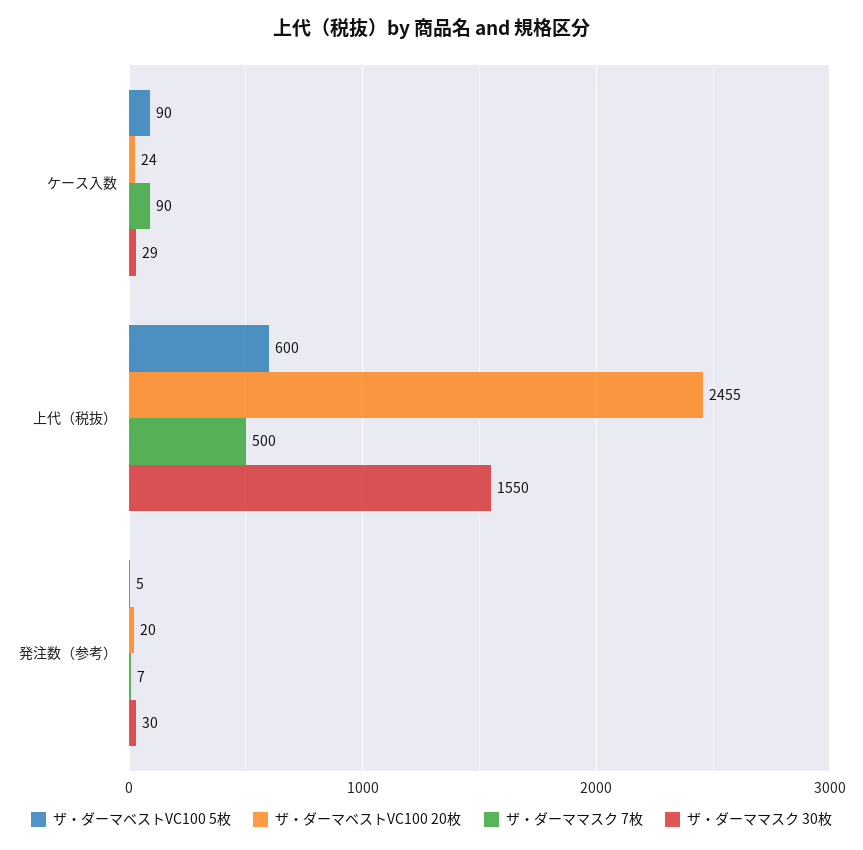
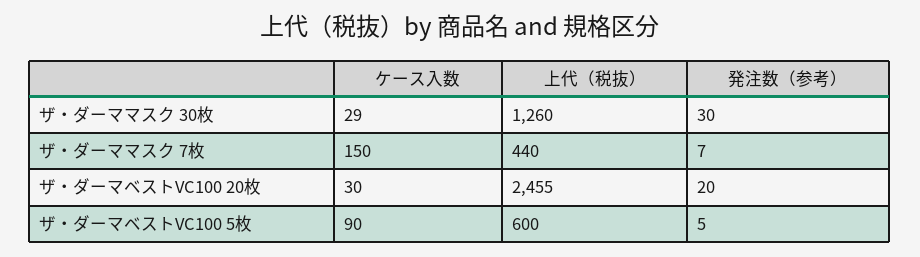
  {
    "ザ・ダーマベストVC100 5枚": {
      "ケース入数": 90,
      "上代（税抜）": 600,
      "発注数（参考）": 5
    },
    "ザ・ダーマベストVC100 20枚": {
-     "ケース入数": 24,
+     "ケース入数": 30,
      "上代（税抜）": 2455,
      "発注数（参考）": 20
    },
    "ザ・ダーママスク 7枚": {
-     "ケース入数": 90,
+     "ケース入数": 150,
-     "上代（税抜）": 500,
+     "上代（税抜）": 440,
      "発注数（参考）": 7
    },
    "ザ・ダーママスク 30枚": {
      "ケース入数": 29,
-     "上代（税抜）": 1550,
+     "上代（税抜）": 1260,
      "発注数（参考）": 30
    }
  }

